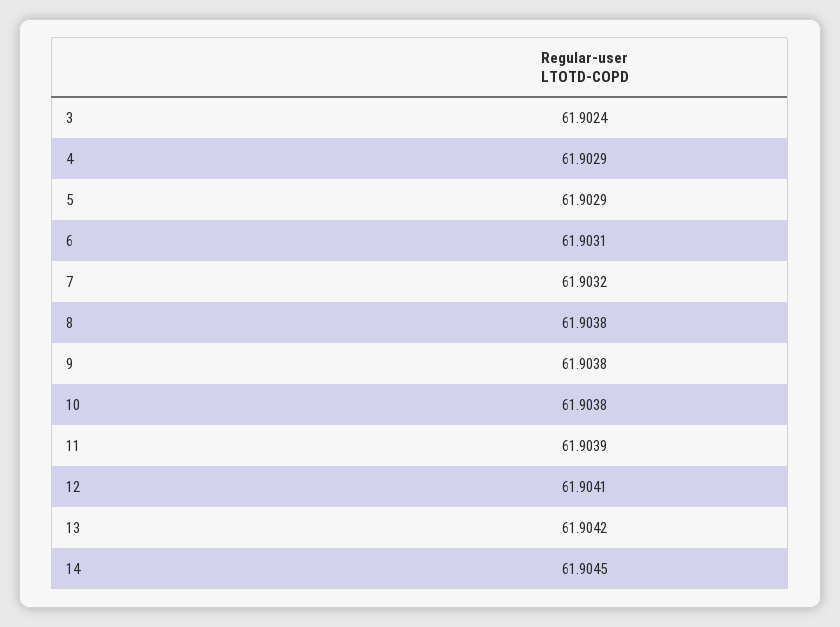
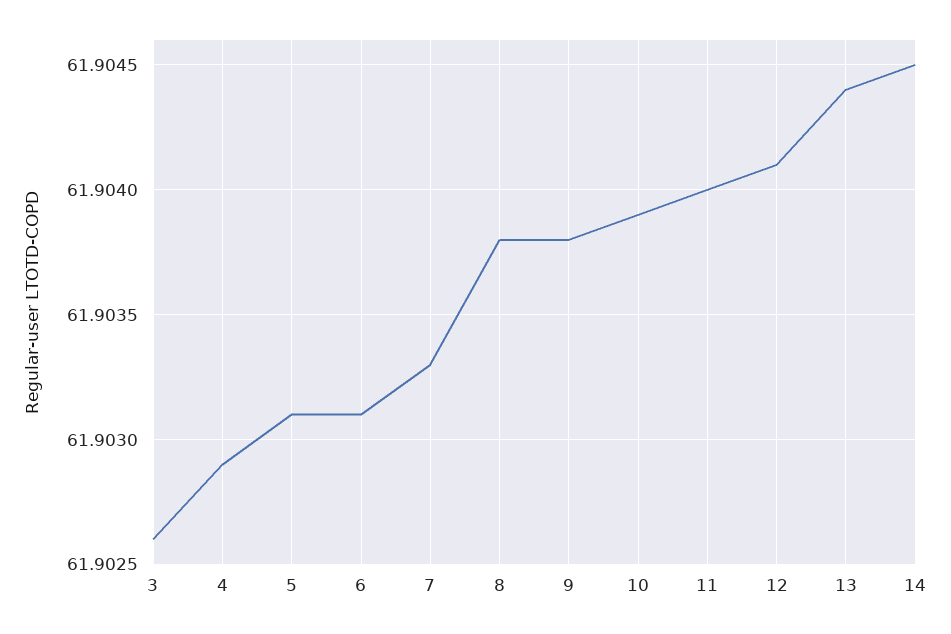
  {
-   "3": 61.9024,
+   "3": 61.9026,
    "4": 61.9029,
-   "5": 61.9029,
+   "5": 61.9031,
    "6": 61.9031,
-   "7": 61.9032,
+   "7": 61.9033,
    "8": 61.9038,
    "9": 61.9038,
-   "10": 61.9038,
+   "10": 61.9039,
-   "11": 61.9039,
+   "11": 61.904,
    "12": 61.9041,
-   "13": 61.9042,
+   "13": 61.9044,
    "14": 61.9045
  }

